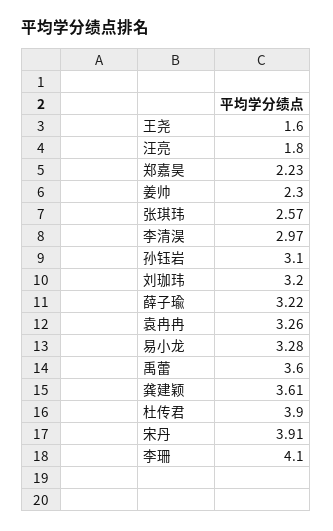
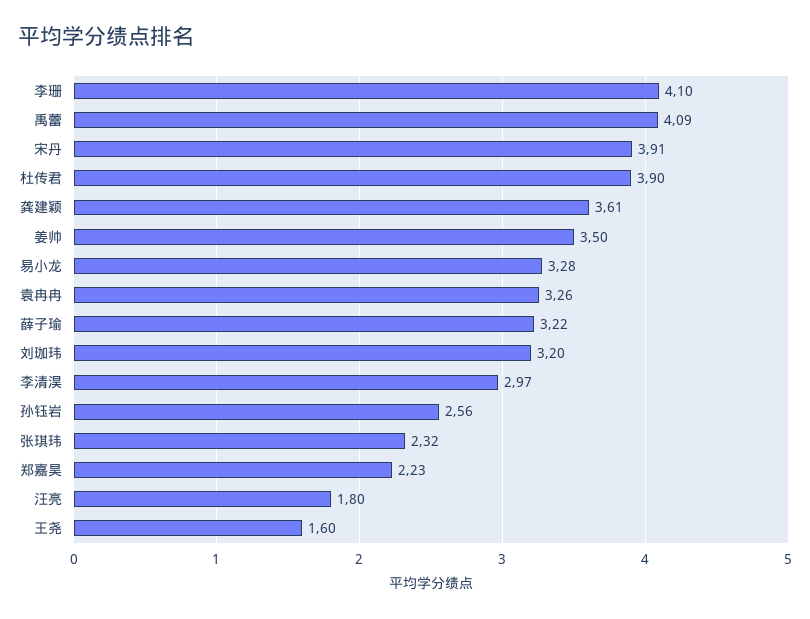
  {
    "王尧": 1.6,
    "汪亮": 1.8,
    "郑嘉昊": 2.23,
-   "姜帅": 2.3,
+   "姜帅": 3.5,
-   "张琪玮": 2.57,
+   "张琪玮": 2.32,
    "李清淏": 2.97,
-   "孙钰岩": 3.1,
+   "孙钰岩": 2.56,
    "刘珈玮": 3.2,
    "薛子瑜": 3.22,
    "袁冉冉": 3.26,
    "易小龙": 3.28,
-   "禹蕾": 3.6,
+   "禹蕾": 4.09,
    "龚建颖": 3.61,
    "杜传君": 3.9,
    "宋丹": 3.91,
    "李珊": 4.1
  }

